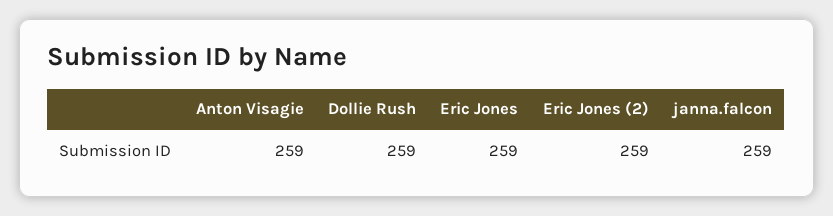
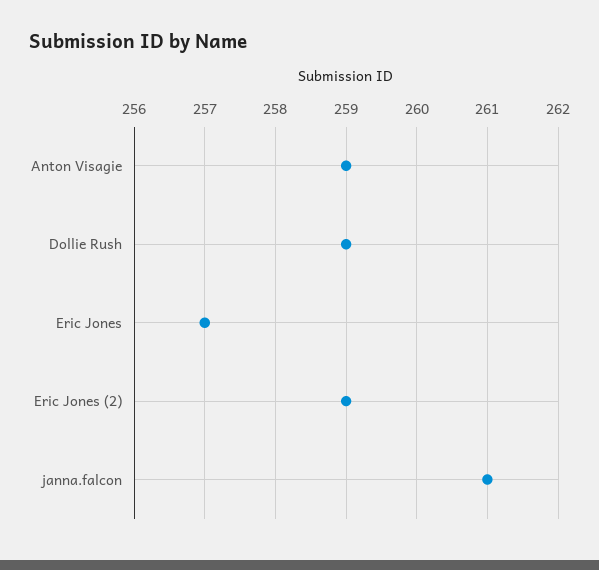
  {
    "Anton Visagie": 259,
    "Dollie Rush": 259,
-   "Eric Jones": 259,
+   "Eric Jones": 257,
    "Eric Jones (2)": 259,
-   "janna.falcon": 259
+   "janna.falcon": 261
  }

